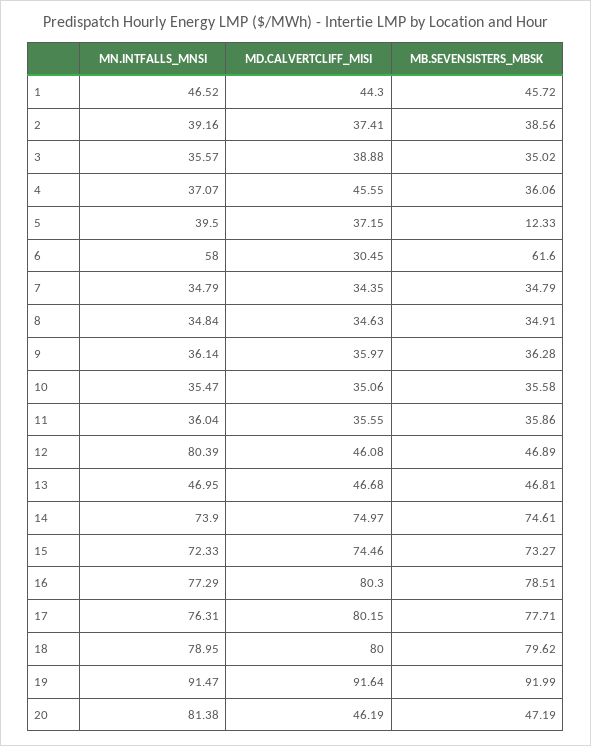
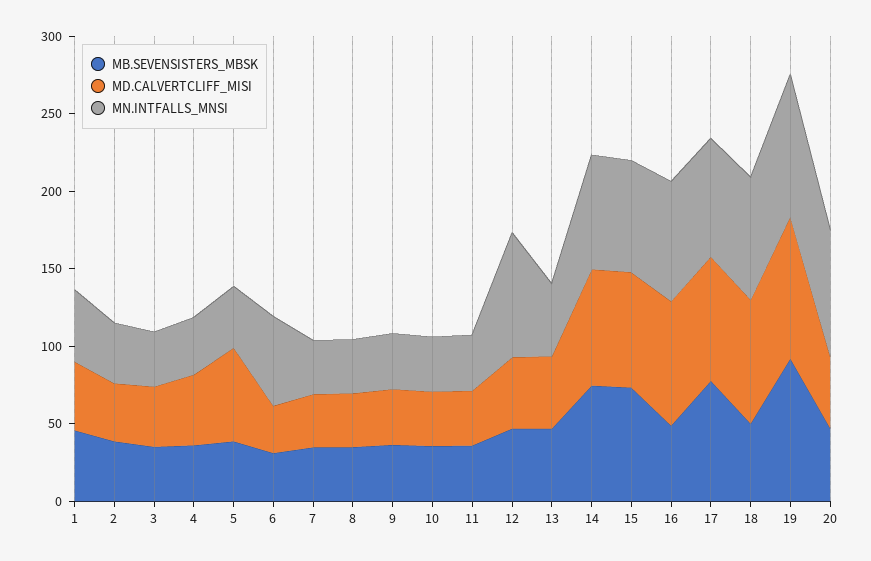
  {
    "MN.INTFALLS_MNSI": {
      "1": 46.52,
      "2": 39.16,
      "3": 35.57,
      "4": 37.07,
      "5": 39.5,
      "6": 58,
      "7": 34.79,
      "8": 34.84,
      "9": 36.14,
      "10": 35.47,
      "11": 36.04,
      "12": 80.39,
      "13": 46.95,
      "14": 73.9,
      "15": 72.33,
      "16": 77.29,
      "17": 76.31,
      "18": 78.95,
      "19": 91.47,
      "20": 81.38
    },
    "MD.CALVERTCLIFF_MISI": {
      "1": 44.3,
      "2": 37.41,
      "3": 38.88,
      "4": 45.55,
-     "5": 37.15,
+     "5": 60,
      "6": 30.45,
      "7": 34.35,
      "8": 34.63,
      "9": 35.97,
      "10": 35.06,
      "11": 35.55,
      "12": 46.08,
      "13": 46.68,
      "14": 74.97,
      "15": 74.46,
      "16": 80.3,
      "17": 80.15,
      "18": 80,
      "19": 91.64,
      "20": 46.19
    },
    "MB.SEVENSISTERS_MBSK": {
      "1": 45.72,
      "2": 38.56,
      "3": 35.02,
      "4": 36.06,
-     "5": 12.33,
+     "5": 40,
-     "6": 61.6,
+     "6": 30,
      "7": 34.79,
      "8": 34.91,
      "9": 36.28,
      "10": 35.58,
      "11": 35.86,
      "12": 46.89,
      "13": 46.81,
      "14": 74.61,
      "15": 73.27,
-     "16": 78.51,
+     "16": 50,
      "17": 77.71,
-     "18": 79.62,
+     "18": 50,
      "19": 91.99,
      "20": 47.19
    }
  }

